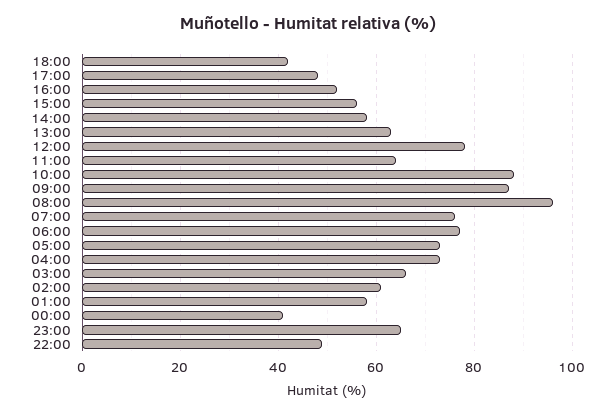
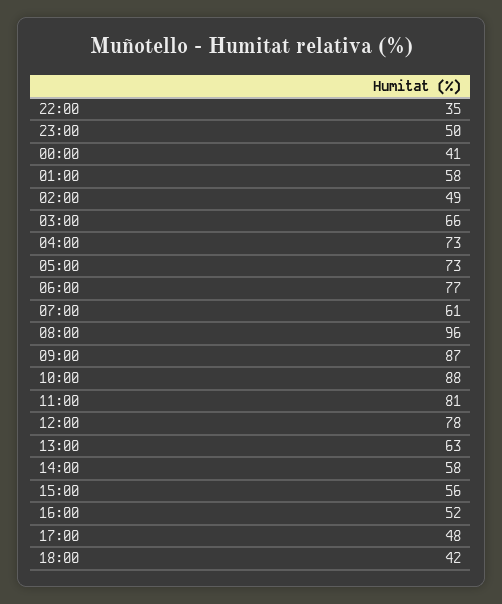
  {
    "18:00": 42,
    "17:00": 48,
    "16:00": 52,
    "15:00": 56,
    "14:00": 58,
    "13:00": 63,
    "12:00": 78,
-   "11:00": 65,
+   "11:00": 81,
    "10:00": 88,
    "09:00": 87,
    "08:00": 96,
-   "07:00": 75,
+   "07:00": 61,
    "06:00": 77,
    "05:00": 73,
    "04:00": 73,
    "03:00": 66,
-   "02:00": 60,
+   "02:00": 49,
    "01:00": 58,
    "00:00": 41,
-   "23:00": 65,
+   "23:00": 50,
-   "22:00": 50
+   "22:00": 35
  }

